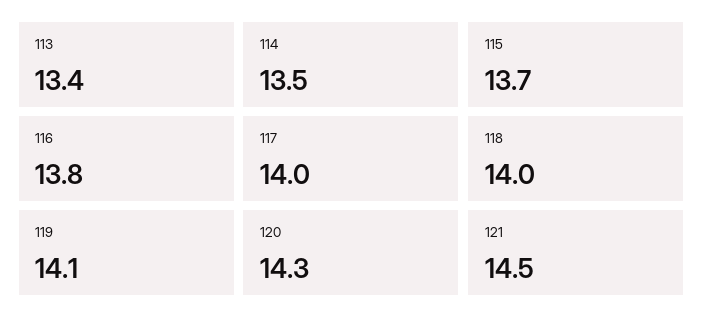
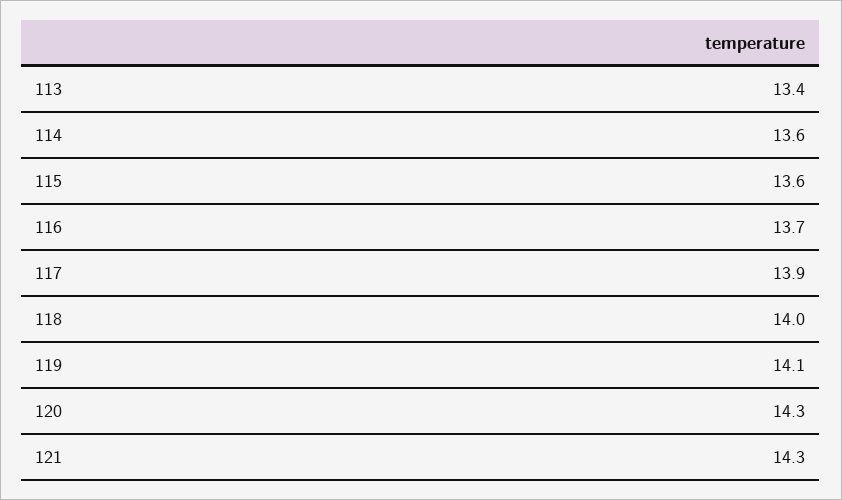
  {
    "113": 13.4,
-   "114": 13.5,
+   "114": 13.6,
-   "115": 13.7,
+   "115": 13.6,
-   "116": 13.8,
+   "116": 13.7,
-   "117": 14,
+   "117": 13.9,
    "118": 14,
    "119": 14.1,
    "120": 14.3,
-   "121": 14.5
+   "121": 14.3
  }

